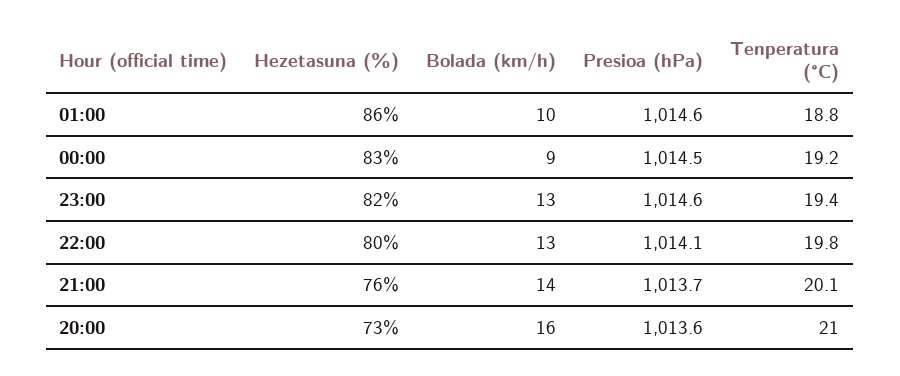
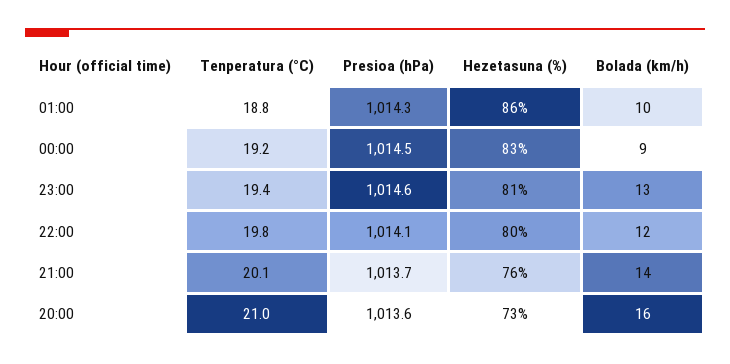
  {
    "Hezetasuna (%)": {
      "01:00": 86,
      "00:00": 83,
-     "23:00": 82,
+     "23:00": 81,
      "22:00": 80,
      "21:00": 76,
      "20:00": 73
    },
    "Bolada (km/h)": {
      "01:00": 10,
      "00:00": 9,
      "23:00": 13,
-     "22:00": 13,
+     "22:00": 12,
      "21:00": 14,
      "20:00": 16
    },
    "Presioa (hPa)": {
-     "01:00": 1014.6,
+     "01:00": 1014.3,
      "00:00": 1014.5,
      "23:00": 1014.6,
      "22:00": 1014.1,
      "21:00": 1013.7,
      "20:00": 1013.6
    },
    "Tenperatura (°C)": {
      "01:00": 18.8,
      "00:00": 19.2,
      "23:00": 19.4,
      "22:00": 19.8,
      "21:00": 20.1,
      "20:00": 21
    }
  }

